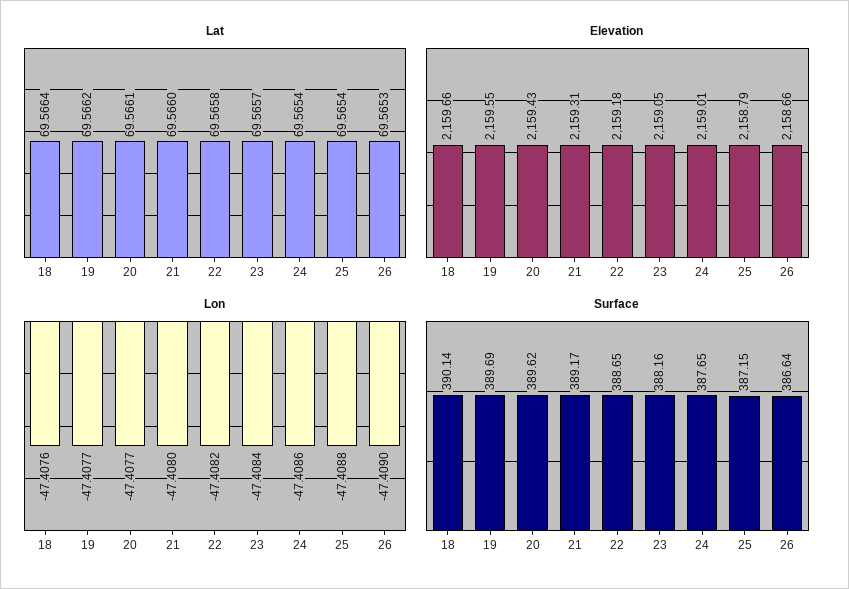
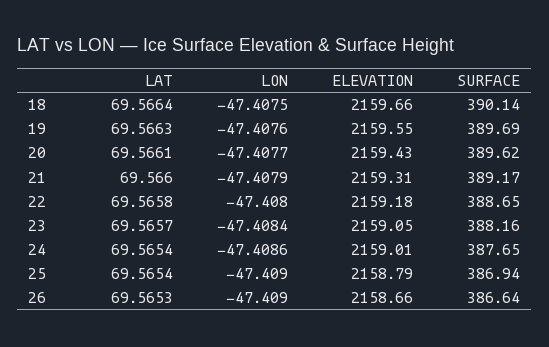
  {
    "Lat": {
      "18": 69.5664,
-     "19": 69.5662,
+     "19": 69.5663,
      "20": 69.5661,
      "21": 69.566,
      "22": 69.5658,
      "23": 69.5657,
      "24": 69.5654,
      "25": 69.5654,
      "26": 69.5653
    },
    "Elevation": {
      "18": 2159.66,
      "19": 2159.55,
      "20": 2159.43,
      "21": 2159.31,
      "22": 2159.18,
      "23": 2159.05,
      "24": 2159.01,
      "25": 2158.79,
      "26": 2158.66
    },
    "Lon": {
-     "18": -47.4076,
+     "18": -47.4075,
-     "19": -47.4077,
+     "19": -47.4076,
      "20": -47.4077,
-     "21": -47.408,
+     "21": -47.4079,
-     "22": -47.4082,
+     "22": -47.408,
      "23": -47.4084,
      "24": -47.4086,
-     "25": -47.4088,
+     "25": -47.409,
      "26": -47.409
    },
    "Surface": {
      "18": 390.14,
      "19": 389.69,
      "20": 389.62,
      "21": 389.17,
      "22": 388.65,
      "23": 388.16,
      "24": 387.65,
-     "25": 387.15,
+     "25": 386.94,
      "26": 386.64
    }
  }

